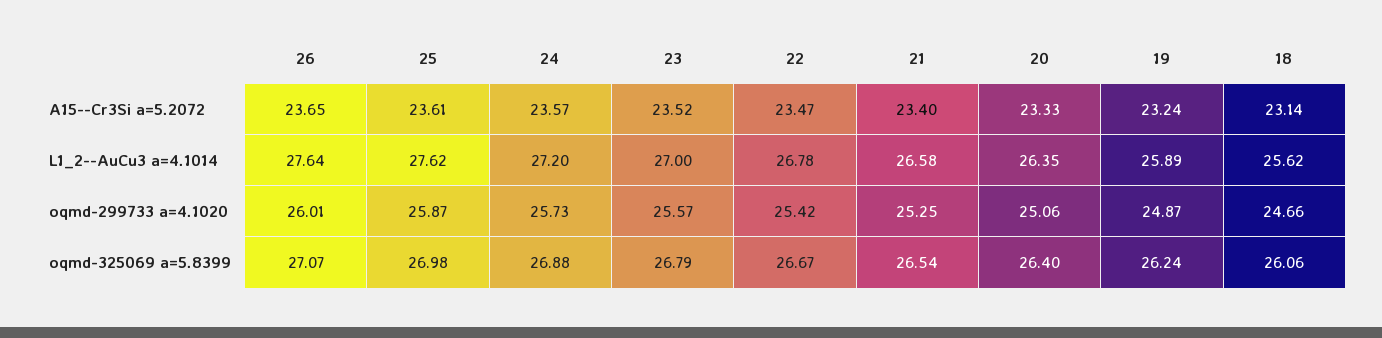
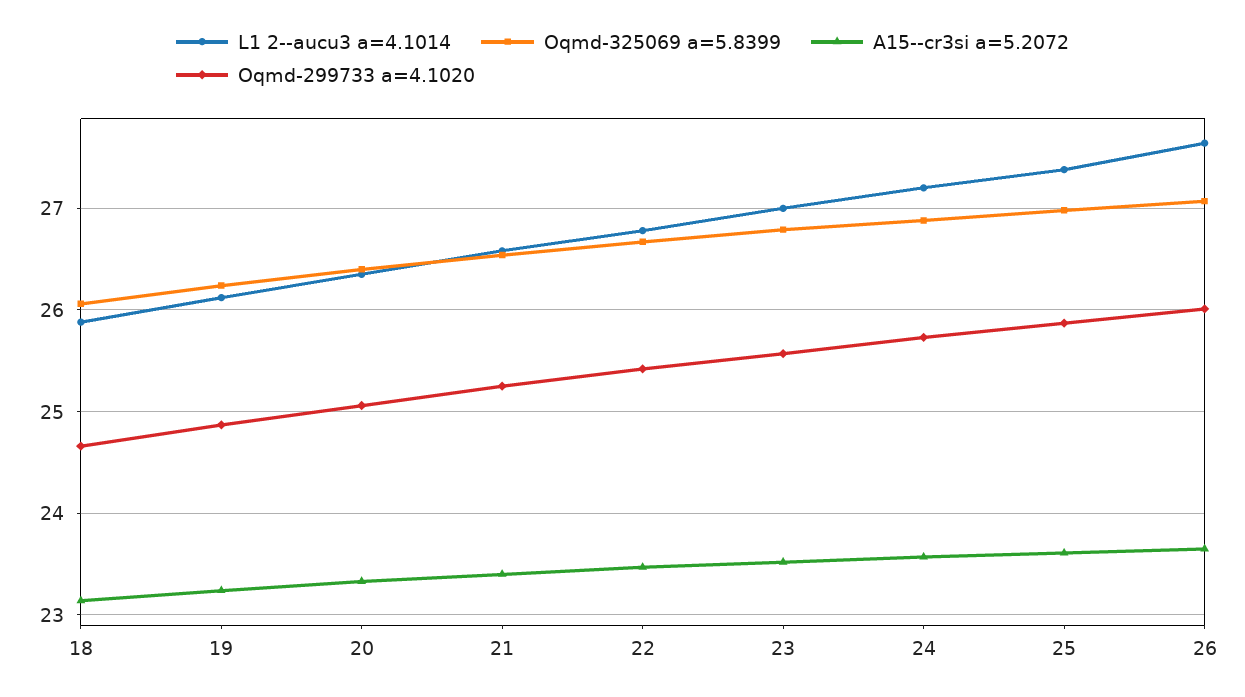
  {
    "A15--Cr3Si a=5.2072": {
      "26": 23.65,
      "25": 23.61,
      "24": 23.57,
      "23": 23.52,
      "22": 23.47,
      "21": 23.4,
      "20": 23.33,
      "19": 23.24,
      "18": 23.14
    },
    "L1_2--AuCu3 a=4.1014": {
      "26": 27.64,
-     "25": 27.62,
+     "25": 27.4,
      "24": 27.2,
      "23": 27,
      "22": 26.78,
      "21": 26.58,
      "20": 26.35,
-     "19": 25.89,
+     "19": 26.1,
-     "18": 25.62
+     "18": 25.9
    },
    "oqmd-299733 a=4.1020": {
      "26": 26.01,
      "25": 25.87,
      "24": 25.73,
      "23": 25.57,
      "22": 25.42,
      "21": 25.25,
      "20": 25.06,
      "19": 24.87,
      "18": 24.66
    },
    "oqmd-325069 a=5.8399": {
      "26": 27.07,
      "25": 26.98,
      "24": 26.88,
      "23": 26.79,
      "22": 26.67,
      "21": 26.54,
      "20": 26.4,
      "19": 26.24,
      "18": 26.06
    }
  }

